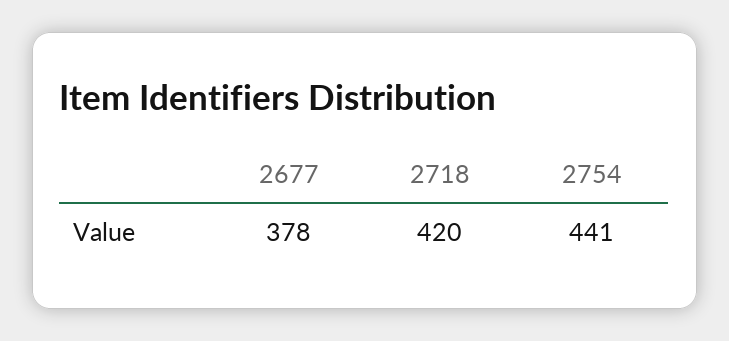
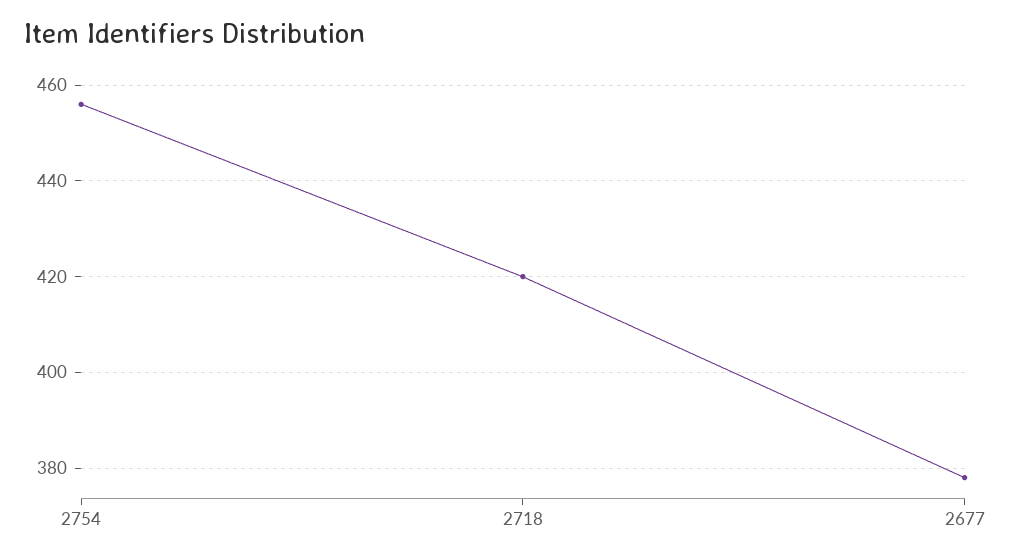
  {
    "2677": 378,
    "2718": 420,
-   "2754": 441
+   "2754": 455
  }

